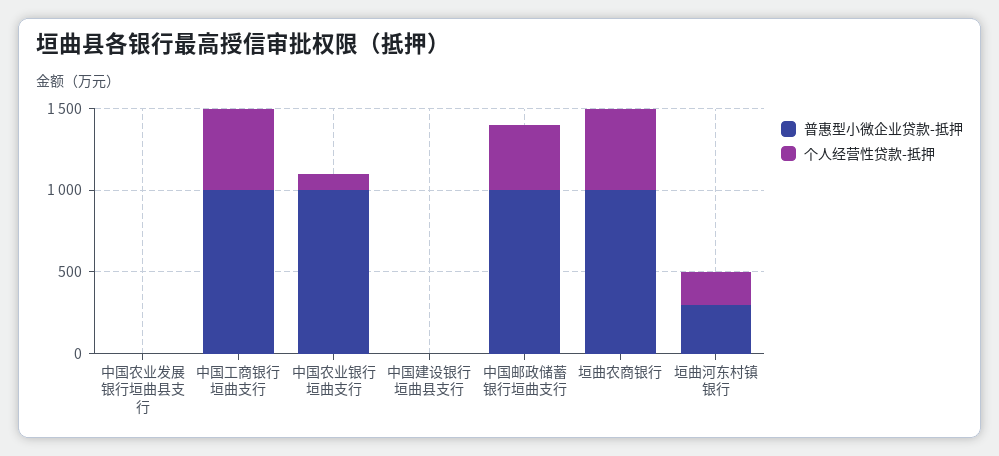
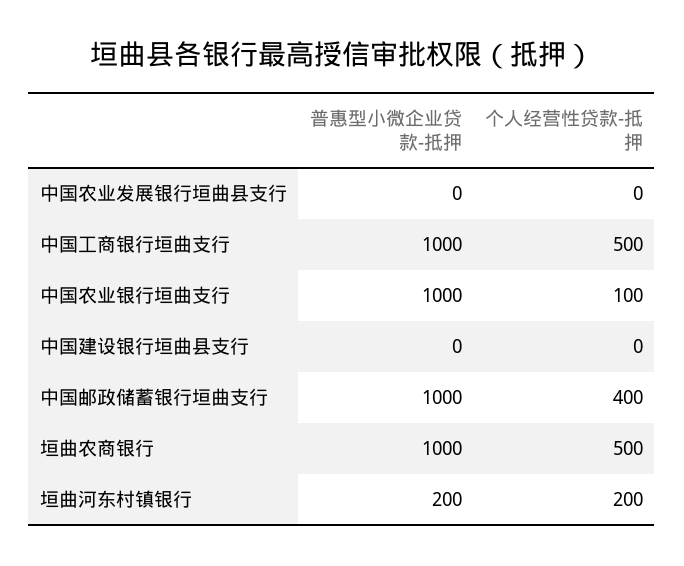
  {
    "普惠型小微企业贷款-抵押": {
      "中国农业发展银行垣曲县支行": 0,
      "中国工商银行垣曲支行": 1000,
      "中国农业银行垣曲支行": 1000,
      "中国建设银行垣曲县支行": 0,
      "中国邮政储蓄银行垣曲支行": 1000,
      "垣曲农商银行": 1000,
-     "垣曲河东村镇银行": 300
+     "垣曲河东村镇银行": 200
    },
    "个人经营性贷款-抵押": {
      "中国农业发展银行垣曲县支行": 0,
      "中国工商银行垣曲支行": 500,
      "中国农业银行垣曲支行": 100,
      "中国建设银行垣曲县支行": 0,
      "中国邮政储蓄银行垣曲支行": 400,
      "垣曲农商银行": 500,
      "垣曲河东村镇银行": 200
    }
  }

